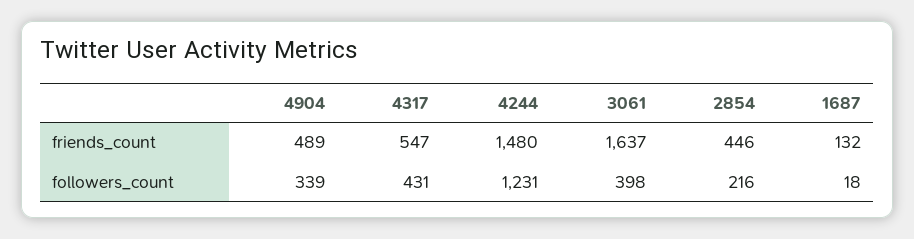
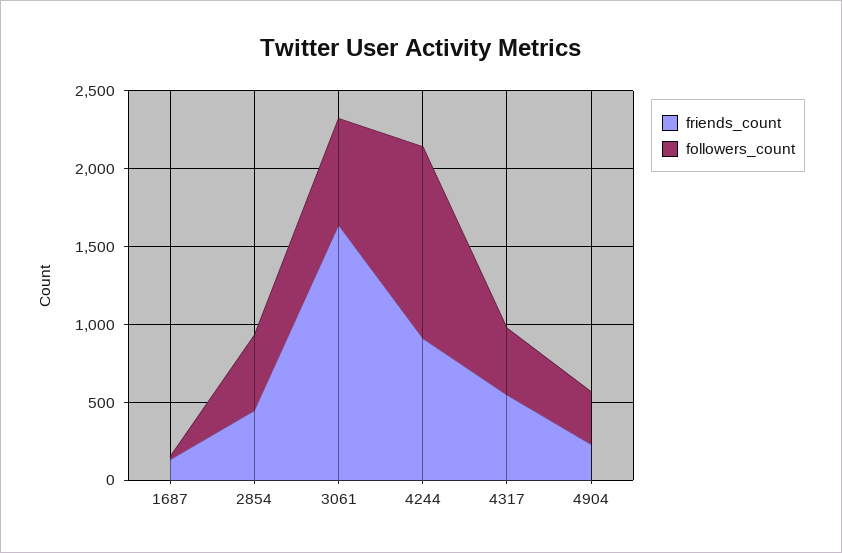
  {
    "friends_count": {
-     "4904": 489,
+     "4904": 200,
      "4317": 547,
-     "4244": 1480,
+     "4244": 900,
      "3061": 1637,
      "2854": 446,
      "1687": 132
    },
    "followers_count": {
      "4904": 339,
      "4317": 431,
      "4244": 1231,
-     "3061": 398,
+     "3061": 700,
-     "2854": 216,
+     "2854": 500,
      "1687": 18
    }
  }

